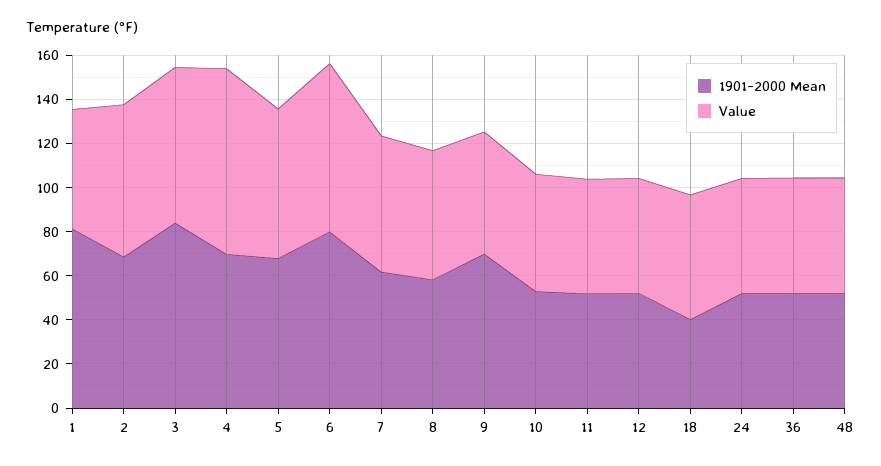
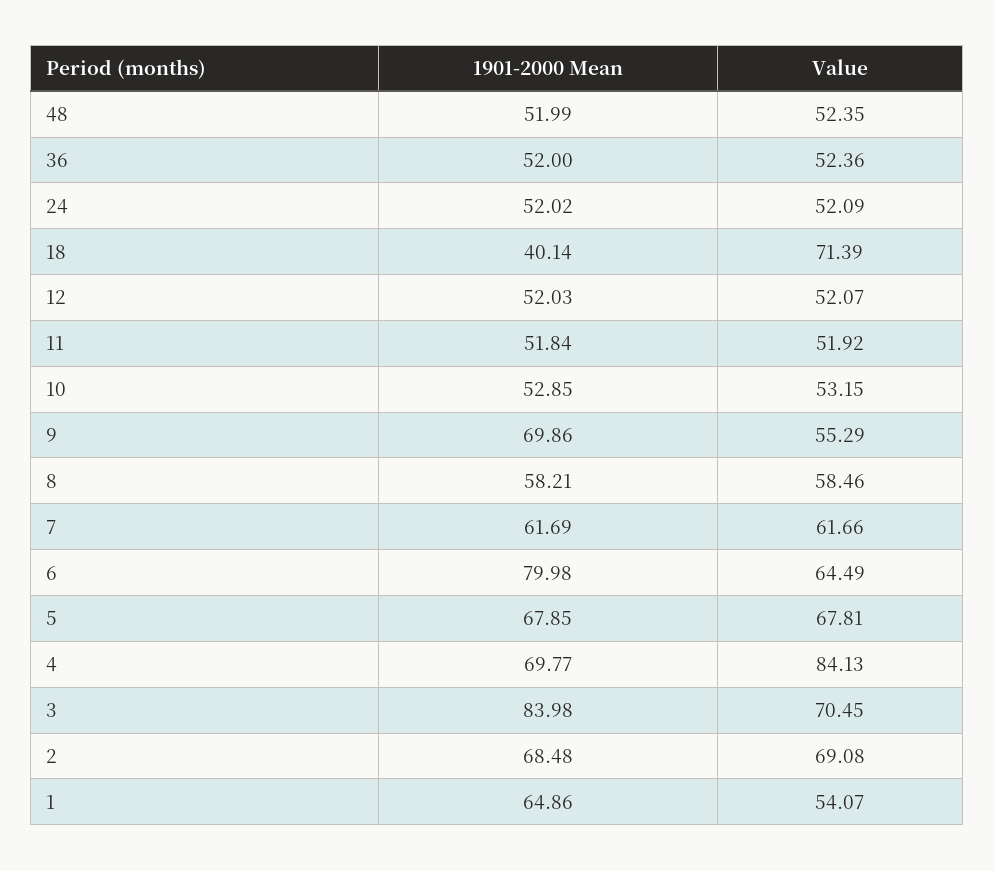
  {
    "1901-2000 Mean": {
-     "1": 80,
+     "1": 64.86,
      "2": 68.48,
      "3": 83.98,
      "4": 69.77,
      "5": 67.85,
      "6": 79.98,
      "7": 61.69,
      "8": 58.21,
      "9": 69.86,
      "10": 52.85,
      "11": 51.84,
      "12": 52.03,
      "18": 40.14,
      "24": 52.02,
      "36": 52,
      "48": 51.99
    },
    "Value": {
      "1": 54.07,
      "2": 69.08,
      "3": 70.45,
      "4": 84.13,
      "5": 67.81,
-     "6": 75,
+     "6": 64.49,
      "7": 61.66,
      "8": 58.46,
      "9": 55.29,
      "10": 53.15,
      "11": 51.92,
      "12": 52.07,
-     "18": 55,
+     "18": 71.39,
      "24": 52.09,
      "36": 52.36,
      "48": 52.35
    }
  }

